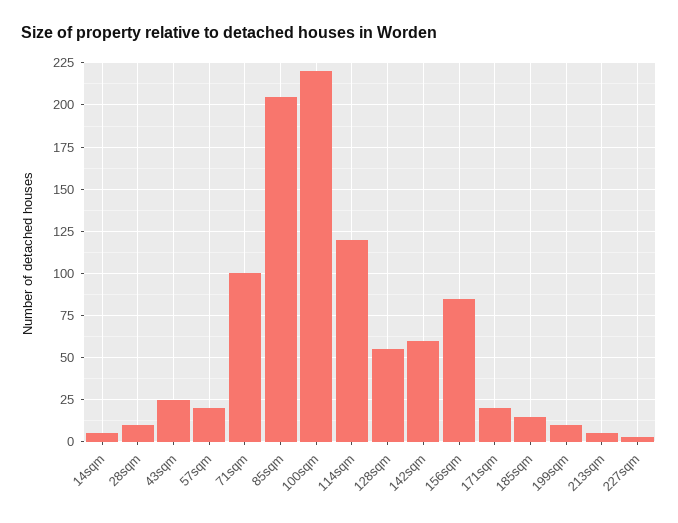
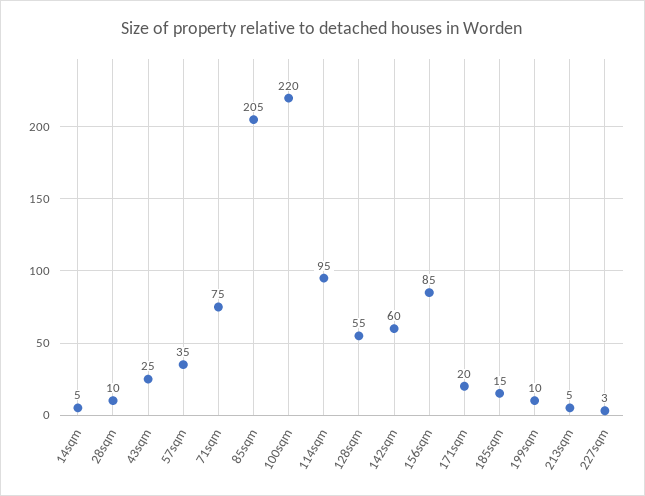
  {
    "14sqm": 5,
    "28sqm": 10,
    "43sqm": 25,
-   "57sqm": 20,
+   "57sqm": 35,
-   "71sqm": 100,
+   "71sqm": 75,
    "85sqm": 205,
    "100sqm": 220,
-   "114sqm": 120,
+   "114sqm": 95,
    "128sqm": 55,
    "142sqm": 60,
    "156sqm": 85,
    "171sqm": 20,
    "185sqm": 15,
    "199sqm": 10,
    "213sqm": 5,
    "227sqm": 3
  }

